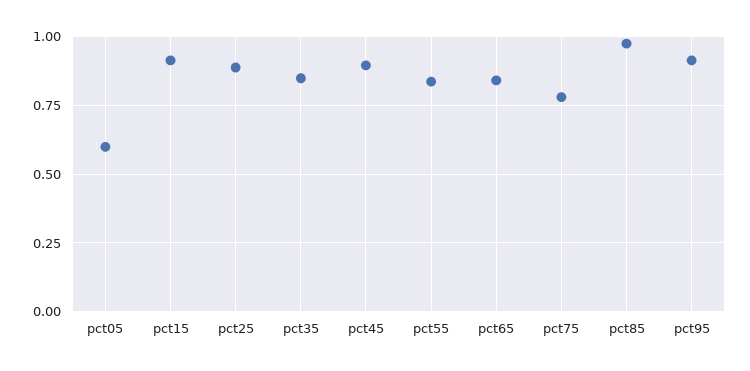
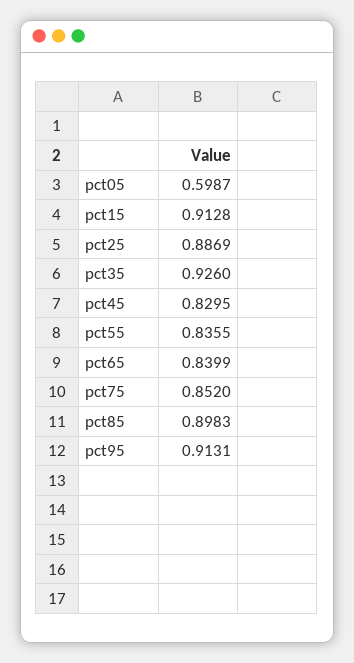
  {
    "pct05": 0.5987,
    "pct15": 0.9128,
    "pct25": 0.8869,
-   "pct35": 0.85,
+   "pct35": 0.926,
-   "pct45": 0.9,
+   "pct45": 0.8295,
    "pct55": 0.8355,
    "pct65": 0.8399,
-   "pct75": 0.775,
+   "pct75": 0.852,
-   "pct85": 0.975,
+   "pct85": 0.8983,
    "pct95": 0.9131
  }

